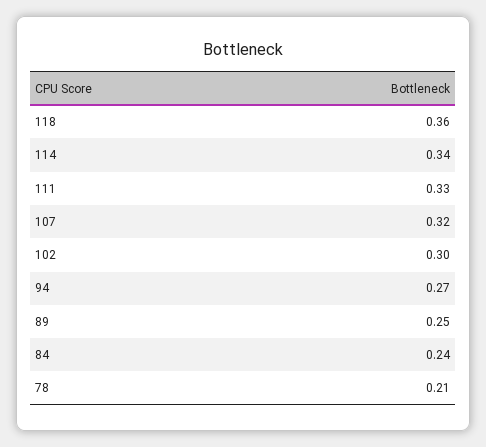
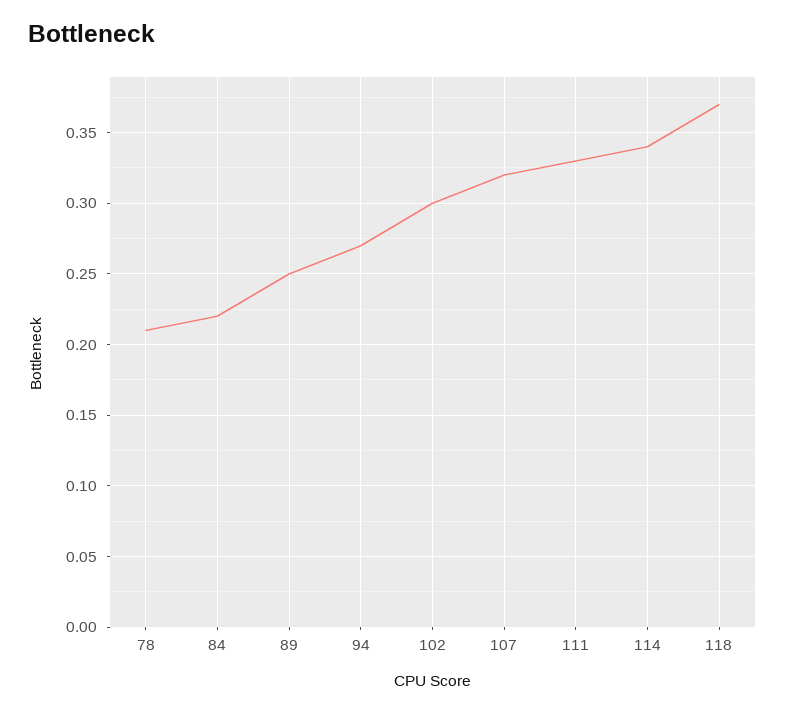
  {
-   "118": 0.36,
+   "118": 0.37,
    "114": 0.34,
    "111": 0.33,
    "107": 0.32,
    "102": 0.3,
    "94": 0.27,
    "89": 0.25,
-   "84": 0.24,
+   "84": 0.22,
    "78": 0.21
  }

